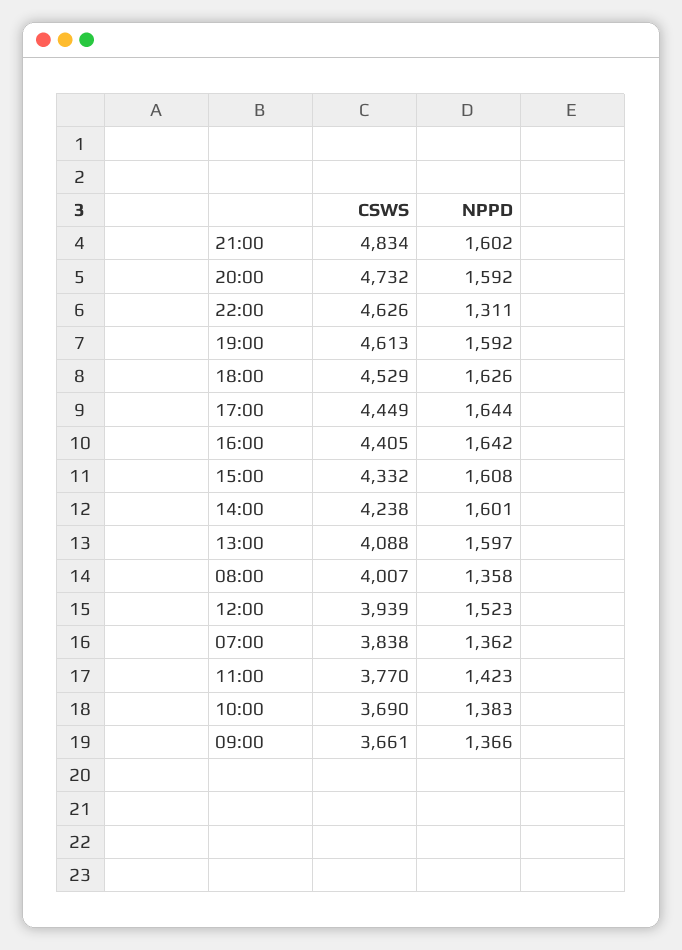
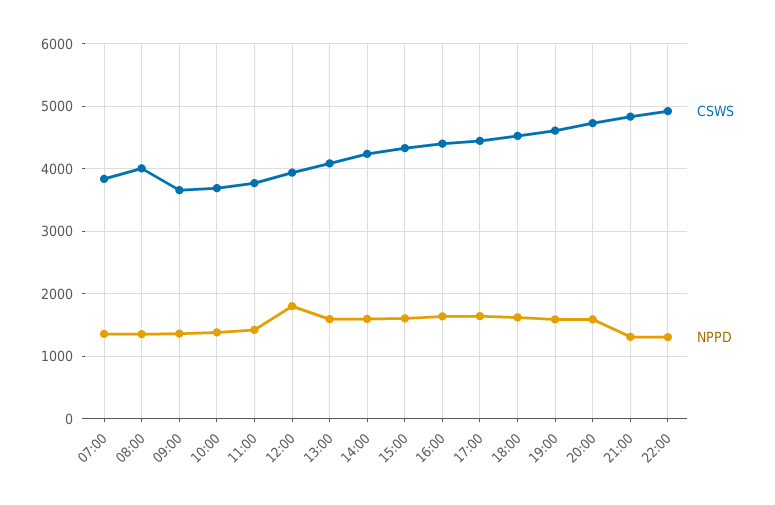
  {
    "CSWS": {
      "21:00": 4834,
      "20:00": 4732,
-     "22:00": 4626,
+     "22:00": 4900,
      "19:00": 4613,
      "18:00": 4529,
      "17:00": 4449,
      "16:00": 4405,
      "15:00": 4332,
      "14:00": 4238,
      "13:00": 4088,
      "08:00": 4007,
      "12:00": 3939,
      "07:00": 3838,
      "11:00": 3770,
      "10:00": 3690,
      "09:00": 3661
    },
    "NPPD": {
-     "21:00": 1602,
+     "21:00": 1300,
      "20:00": 1592,
      "22:00": 1311,
      "19:00": 1592,
      "18:00": 1626,
      "17:00": 1644,
      "16:00": 1642,
      "15:00": 1608,
      "14:00": 1601,
      "13:00": 1597,
      "08:00": 1358,
-     "12:00": 1523,
+     "12:00": 1800,
      "07:00": 1362,
      "11:00": 1423,
      "10:00": 1383,
      "09:00": 1366
    }
  }

